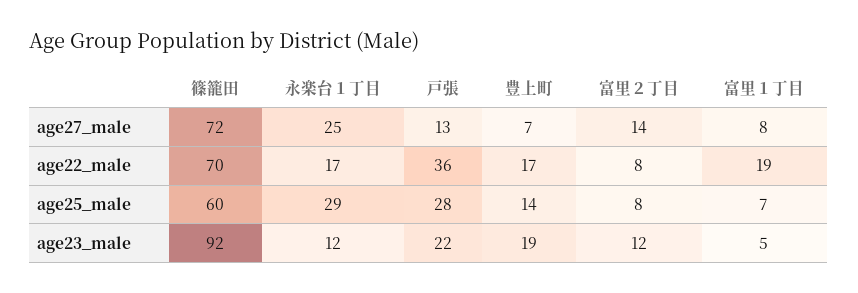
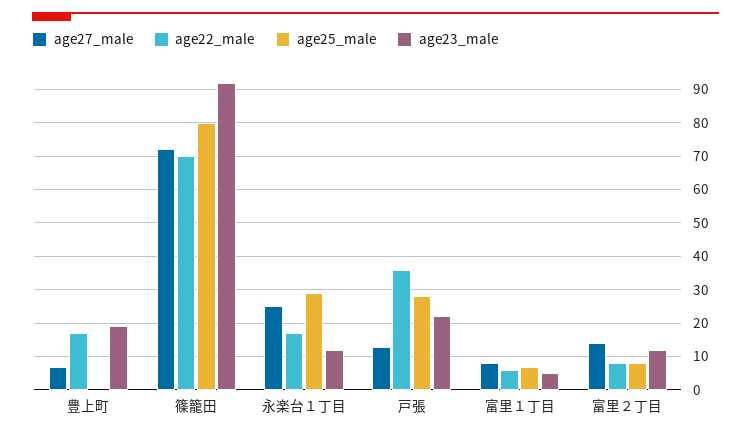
  {
    "age27_male": {
      "篠籠田": 72,
      "永楽台１丁目": 25,
      "戸張": 13,
      "豊上町": 7,
      "富里２丁目": 14,
      "富里１丁目": 8
    },
    "age22_male": {
      "篠籠田": 70,
      "永楽台１丁目": 17,
      "戸張": 36,
      "豊上町": 17,
      "富里２丁目": 8,
-     "富里１丁目": 19
+     "富里１丁目": 5
    },
    "age25_male": {
-     "篠籠田": 60,
+     "篠籠田": 80,
      "永楽台１丁目": 29,
      "戸張": 28,
-     "豊上町": 14,
+     "豊上町": 0,
      "富里２丁目": 8,
      "富里１丁目": 7
    },
    "age23_male": {
      "篠籠田": 92,
      "永楽台１丁目": 12,
      "戸張": 22,
      "豊上町": 19,
      "富里２丁目": 12,
      "富里１丁目": 5
    }
  }

